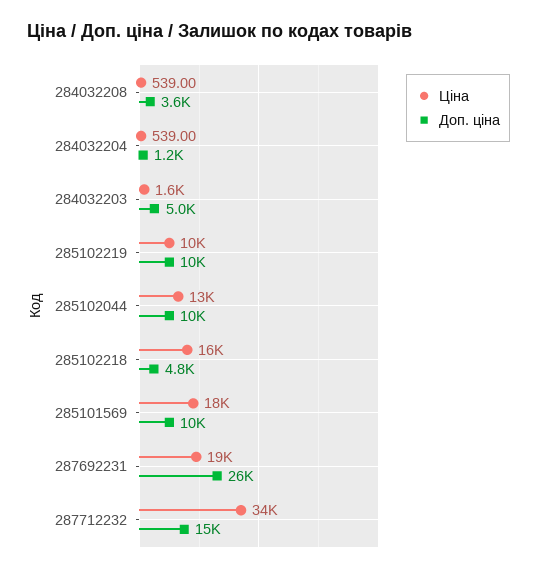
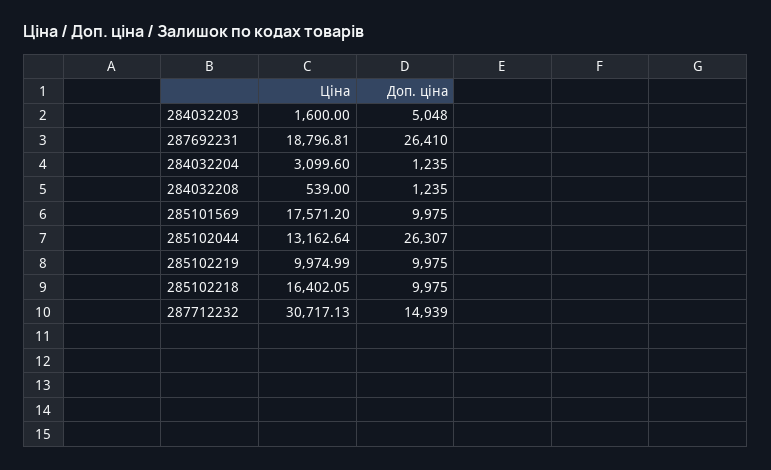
  {
    "Ціна": {
      "284032208": 539,
-     "284032204": 539,
+     "284032204": 3099.6,
      "284032203": 1600,
      "285102219": 9974.99,
      "285102044": 13162.64,
      "285102218": 16402.05,
      "285101569": 17571.2,
      "287692231": 18796.81,
-     "287712232": 34000
+     "287712232": 30717.13
    },
    "Доп. ціна": {
-     "284032208": 3600,
+     "284032208": 1235,
      "284032204": 1235,
      "284032203": 5048,
      "285102219": 9975,
-     "285102044": 10000,
+     "285102044": 26307,
-     "285102218": 4800,
+     "285102218": 9975,
      "285101569": 9975,
      "287692231": 26410,
      "287712232": 14939
    }
  }

